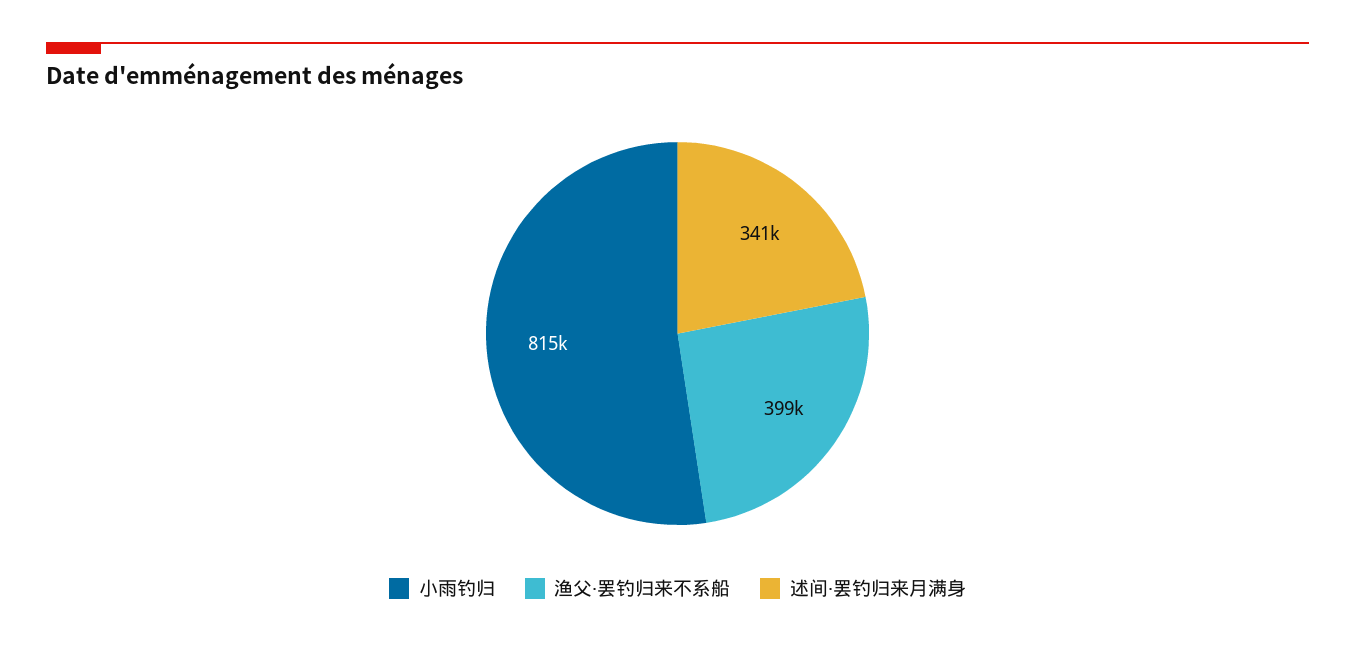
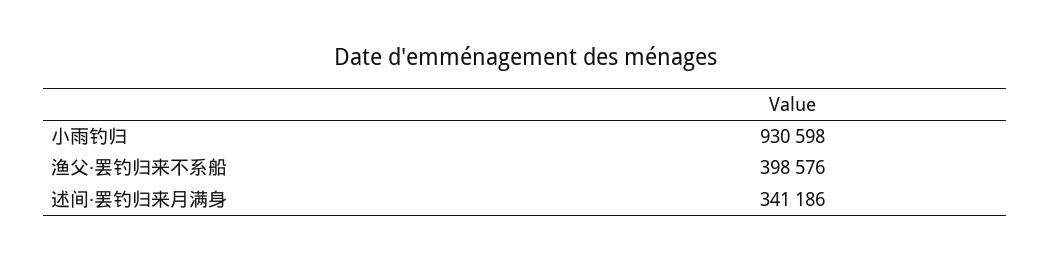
  {
-   "小雨钓归": 815000,
+   "小雨钓归": 930598,
    "渔父·罢钓归来不系船": 398576,
    "述间·罢钓归来月满身": 341186
  }

